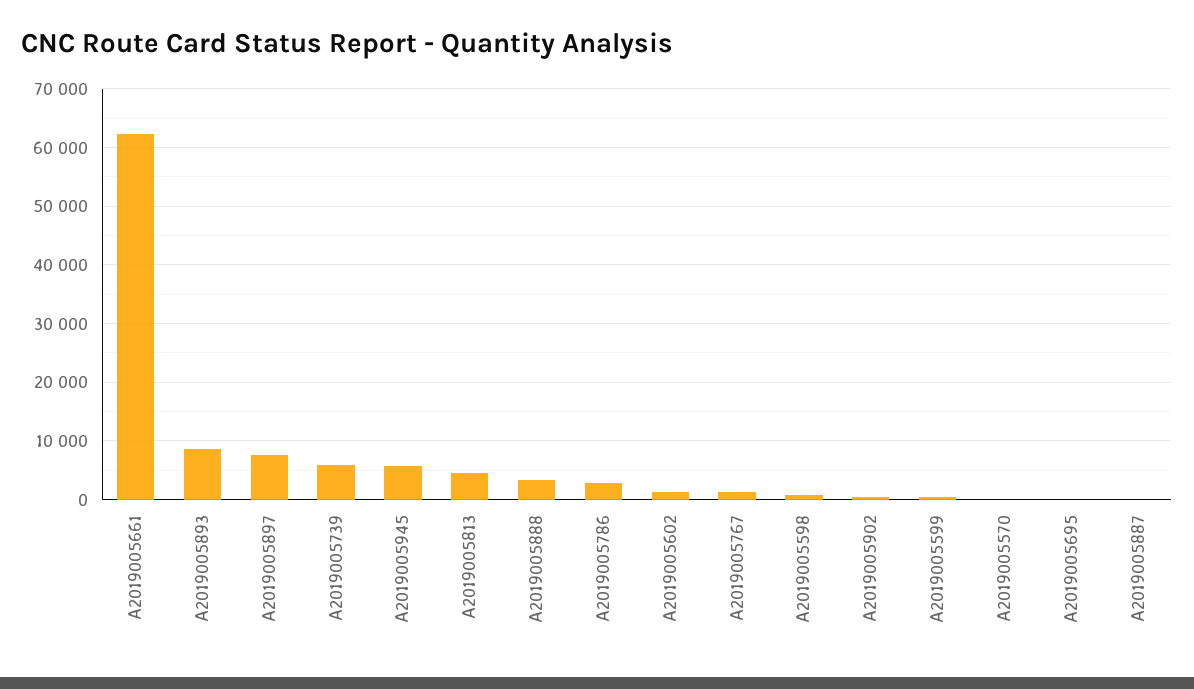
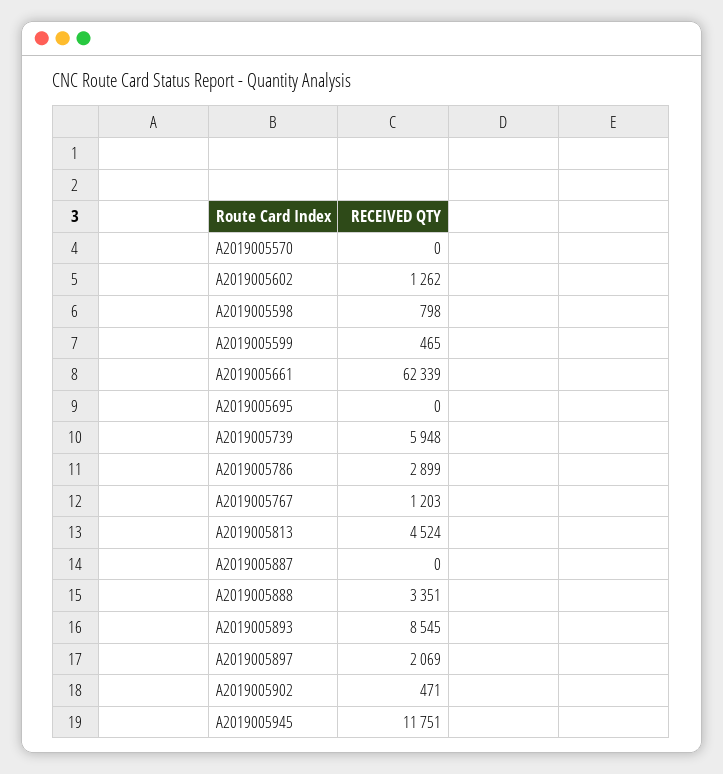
  {
    "A2019005661": 62339,
    "A2019005893": 8545,
-   "A2019005897": 8000,
+   "A2019005897": 2069,
    "A2019005739": 5948,
-   "A2019005945": 6000,
+   "A2019005945": 11751,
    "A2019005813": 4524,
    "A2019005888": 3351,
    "A2019005786": 2899,
    "A2019005602": 1262,
    "A2019005767": 1203,
    "A2019005598": 798,
    "A2019005902": 471,
    "A2019005599": 465,
    "A2019005570": 0,
    "A2019005695": 0,
    "A2019005887": 0
  }

